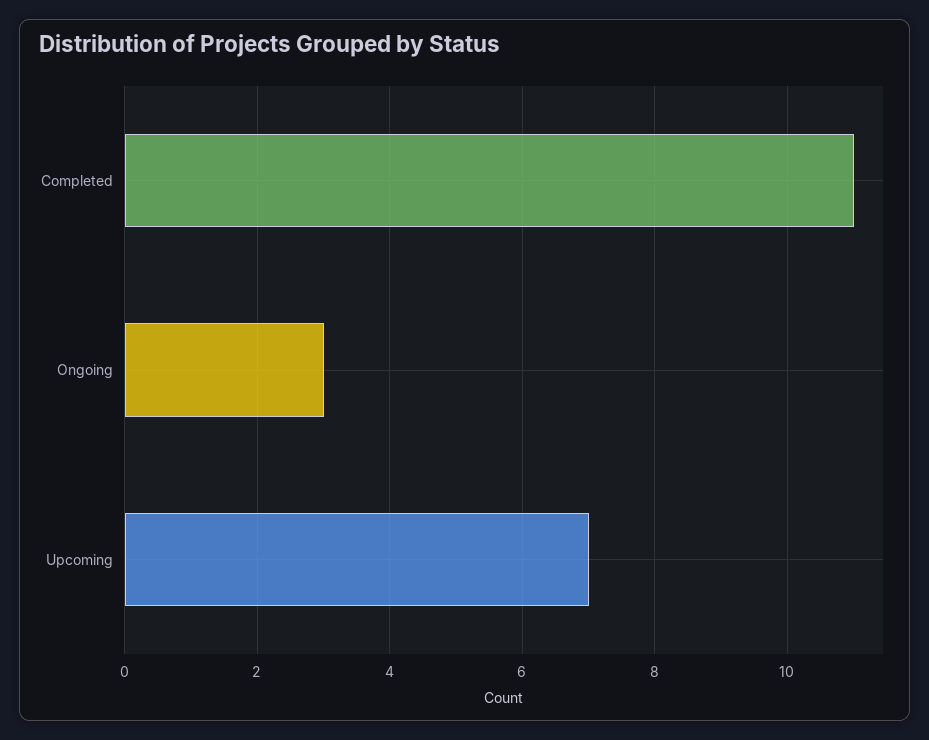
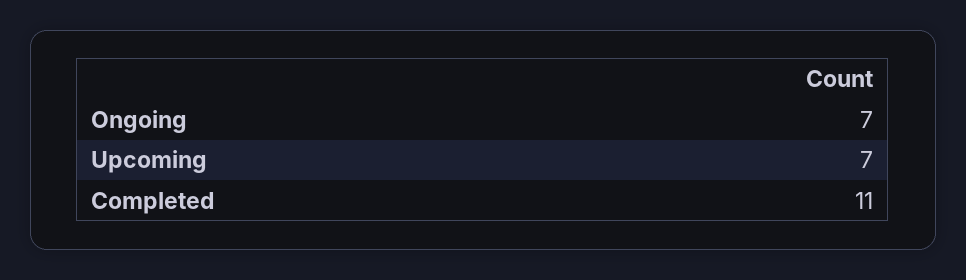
  {
    "Completed": 11,
-   "Ongoing": 3,
+   "Ongoing": 7,
    "Upcoming": 7
  }

